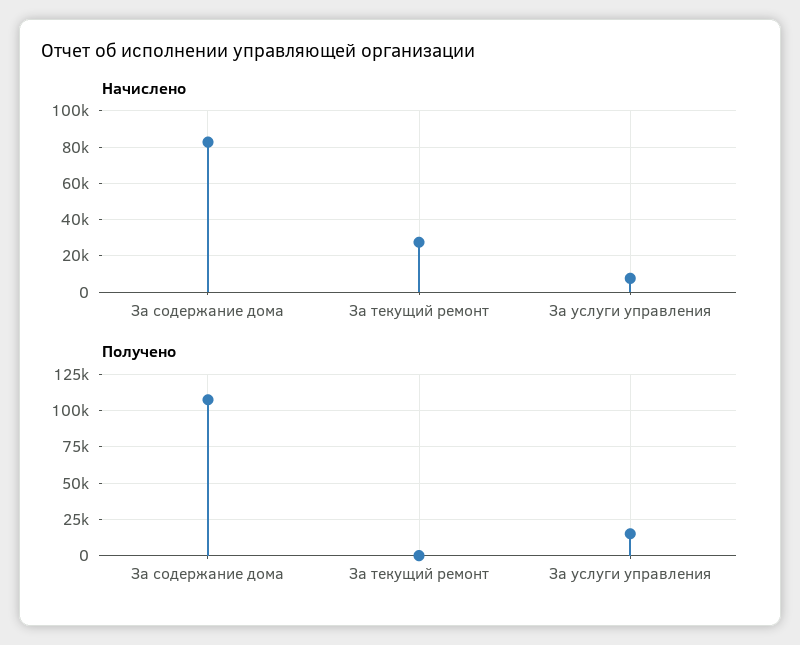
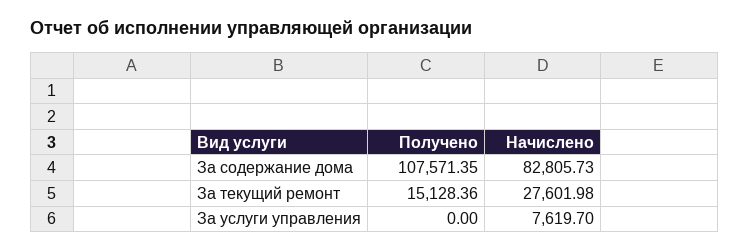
  {
    "Начислено": {
      "За содержание дома": 82805.73,
      "За текущий ремонт": 27601.98,
      "За услуги управления": 7619.7
    },
    "Получено": {
      "За содержание дома": 107571.35,
-     "За текущий ремонт": 0,
+     "За текущий ремонт": 15128.36,
-     "За услуги управления": 15000
+     "За услуги управления": 0
    }
  }

